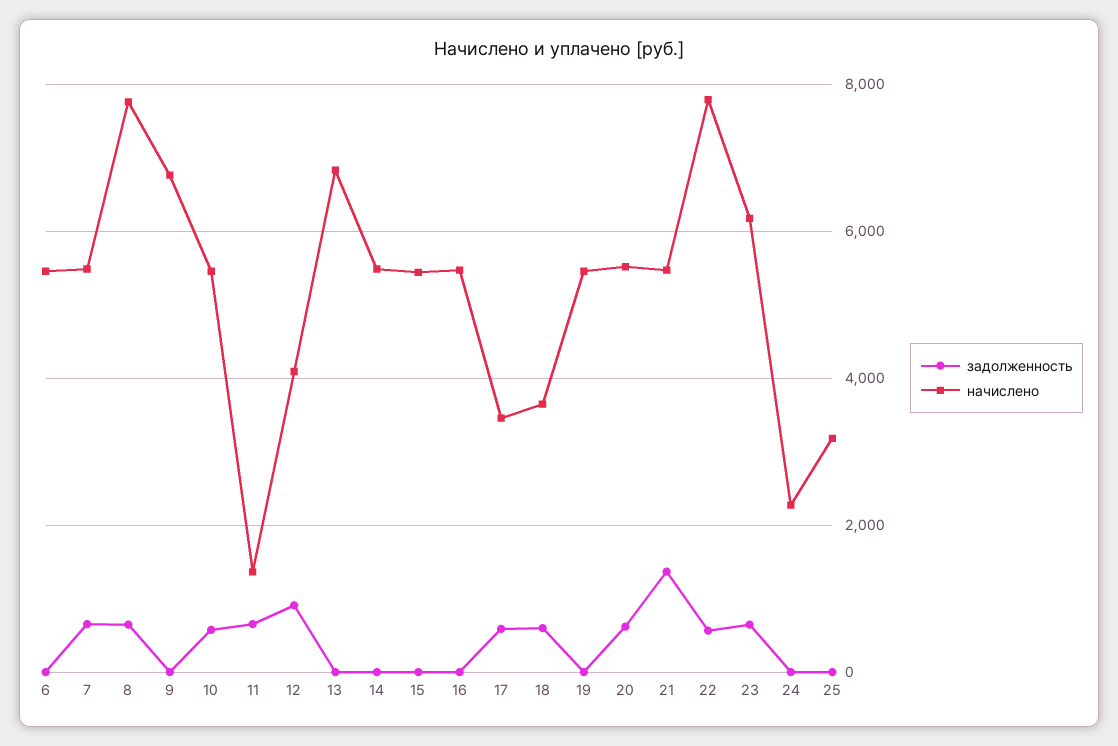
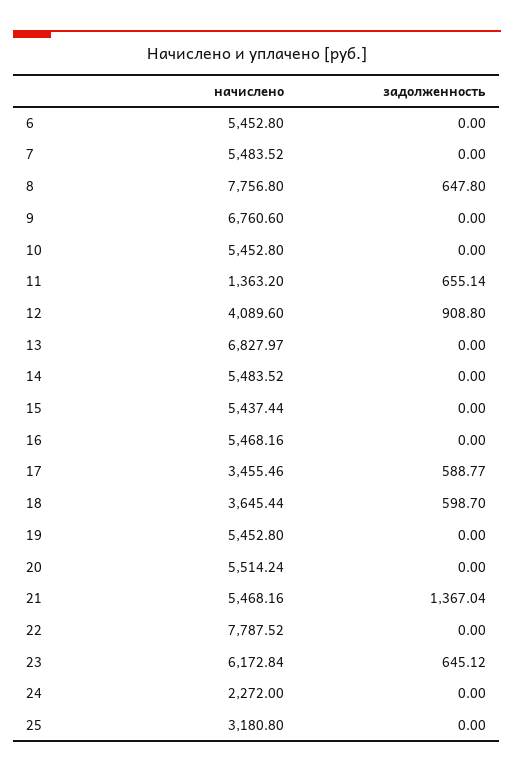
  {
    "задолженность": {
      "6": 0,
-     "7": 600,
+     "7": 0,
      "8": 647.8,
      "9": 0,
-     "10": 600,
+     "10": 0,
      "11": 655.14,
      "12": 908.8,
      "13": 0,
      "14": 0,
      "15": 0,
      "16": 0,
      "17": 588.77,
      "18": 598.7,
      "19": 0,
-     "20": 600,
+     "20": 0,
      "21": 1367.04,
-     "22": 600,
+     "22": 0,
      "23": 645.12,
      "24": 0,
      "25": 0
    },
    "начислено": {
      "6": 5452.8,
      "7": 5483.52,
      "8": 7756.8,
      "9": 6760.6,
      "10": 5452.8,
      "11": 1363.2,
      "12": 4089.6,
      "13": 6827.97,
      "14": 5483.52,
      "15": 5437.44,
      "16": 5468.16,
      "17": 3455.46,
      "18": 3645.44,
      "19": 5452.8,
      "20": 5514.24,
      "21": 5468.16,
      "22": 7787.52,
      "23": 6172.84,
      "24": 2272,
      "25": 3180.8
    }
  }

